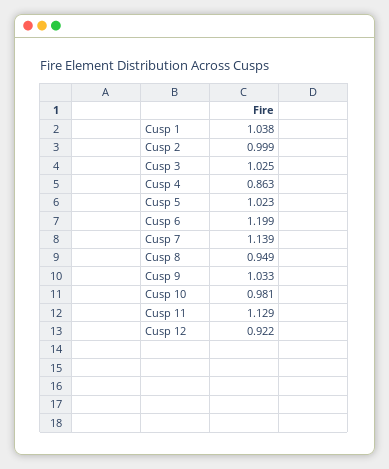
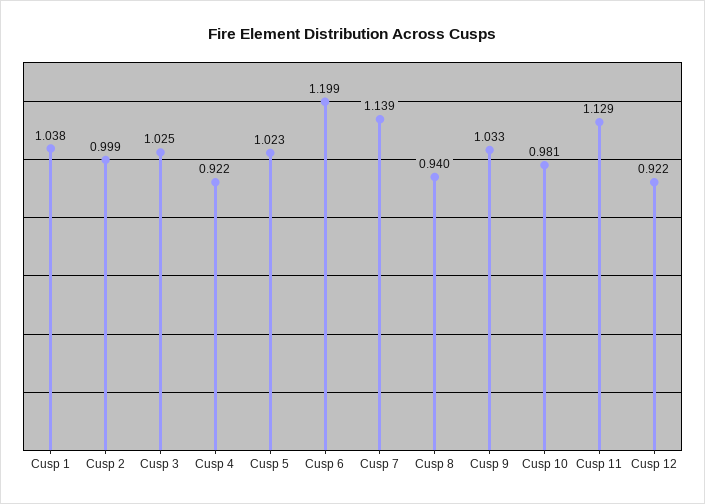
  {
    "Cusp 1": 1.038,
    "Cusp 2": 0.999,
    "Cusp 3": 1.025,
-   "Cusp 4": 0.863,
+   "Cusp 4": 0.922,
    "Cusp 5": 1.023,
    "Cusp 6": 1.199,
    "Cusp 7": 1.139,
-   "Cusp 8": 0.949,
+   "Cusp 8": 0.94,
    "Cusp 9": 1.033,
    "Cusp 10": 0.981,
    "Cusp 11": 1.129,
    "Cusp 12": 0.922
  }

